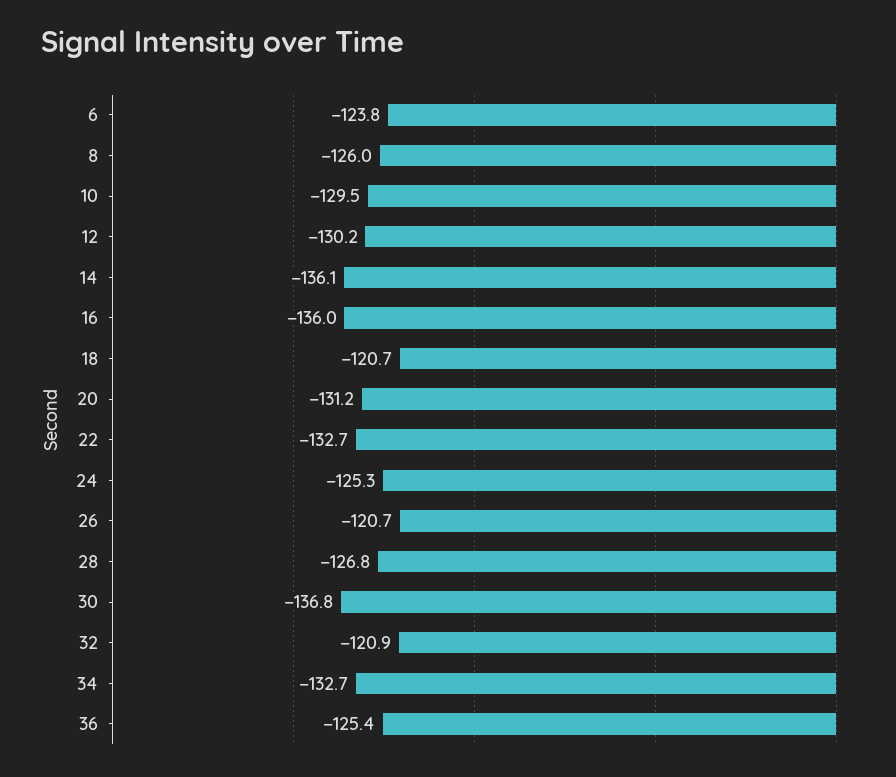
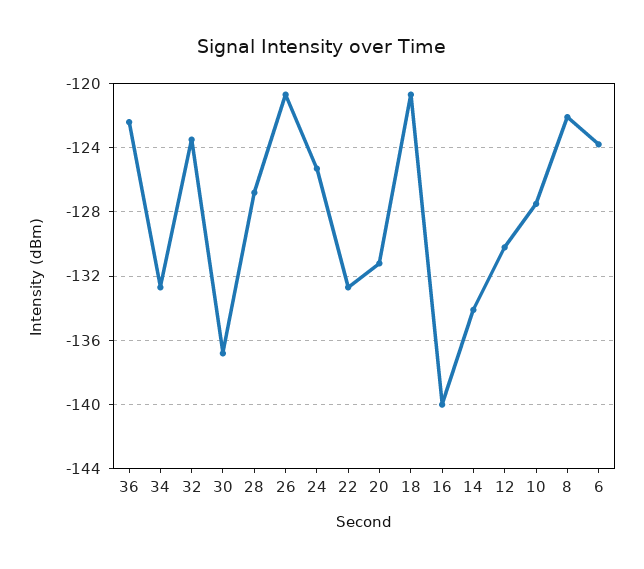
  {
    "6": -123.8,
-   "8": -126,
+   "8": -122,
-   "10": -129.5,
+   "10": -127.5,
    "12": -130.2,
-   "14": -136.1,
+   "14": -134,
-   "16": -136,
+   "16": -140,
    "18": -120.7,
    "20": -131.2,
    "22": -132.7,
    "24": -125.3,
    "26": -120.7,
    "28": -126.8,
    "30": -136.8,
-   "32": -120.9,
+   "32": -123.5,
    "34": -132.7,
-   "36": -125.4
+   "36": -122.5
  }

